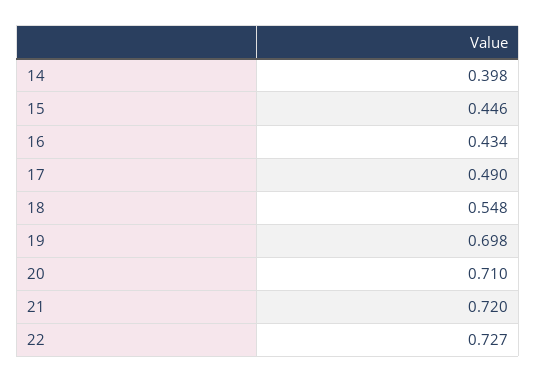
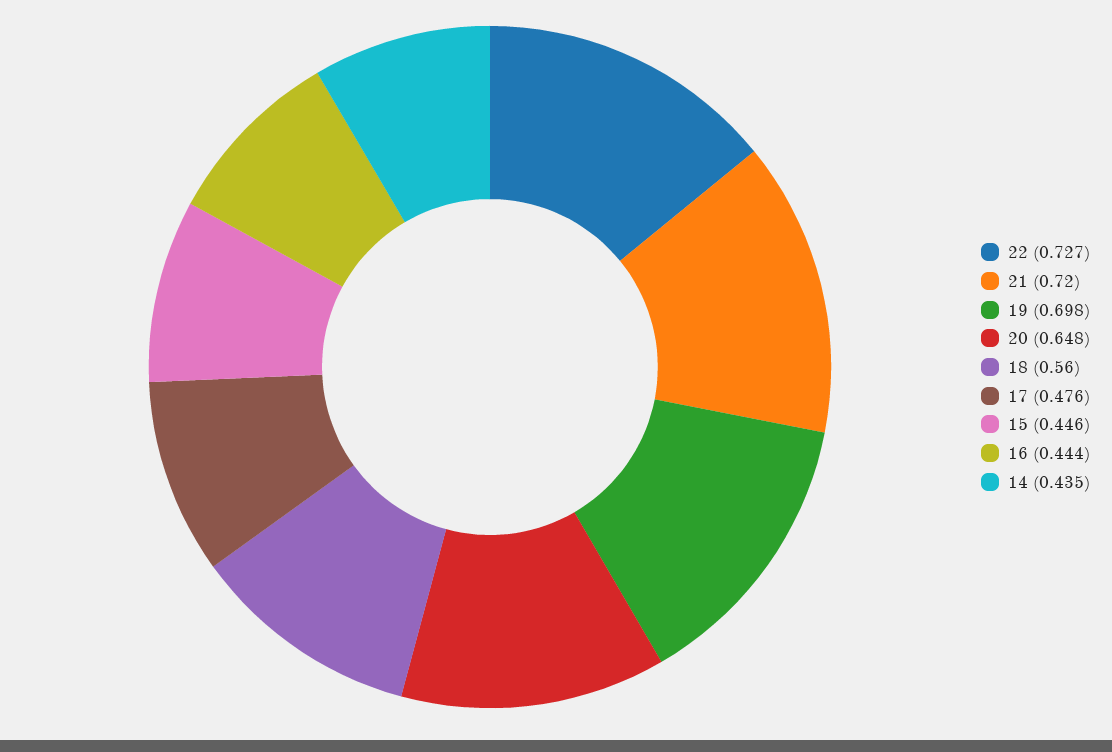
  {
-   "14": 0.398,
+   "14": 0.435,
    "15": 0.446,
-   "16": 0.434,
+   "16": 0.444,
-   "17": 0.49,
+   "17": 0.476,
-   "18": 0.548,
+   "18": 0.56,
    "19": 0.698,
-   "20": 0.71,
+   "20": 0.648,
    "21": 0.72,
    "22": 0.727
  }

